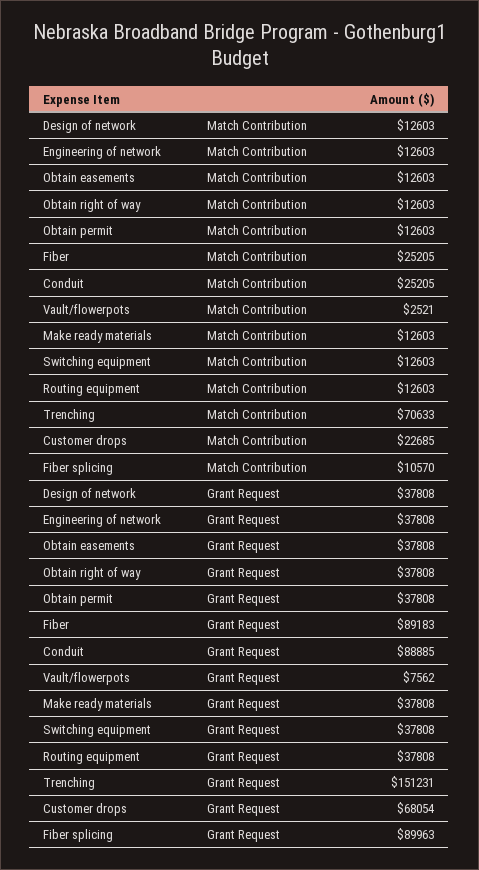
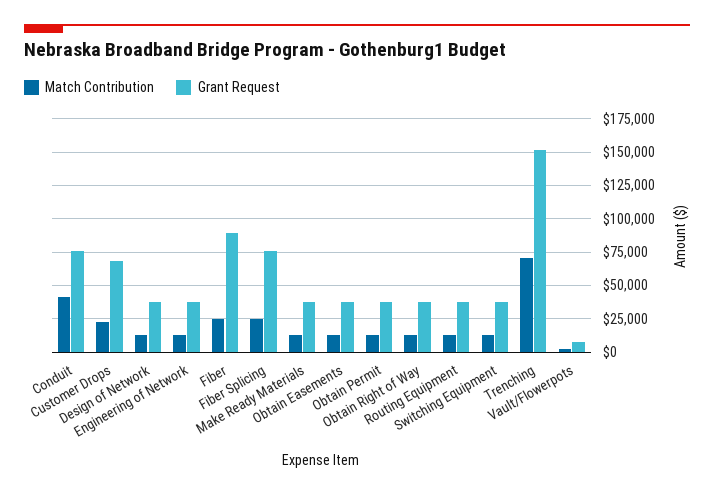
  {
    "Match Contribution": {
      "Design of network": 12603,
      "Engineering of network": 12603,
      "Obtain easements": 12603,
      "Obtain right of way": 12603,
      "Obtain permit": 12603,
      "Fiber": 25205,
-     "Conduit": 25205,
+     "Conduit": 40000,
      "Vault/flowerpots": 2521,
      "Make ready materials": 12603,
      "Switching equipment": 12603,
      "Routing equipment": 12603,
      "Trenching": 70633,
      "Customer drops": 22685,
-     "Fiber splicing": 10570
+     "Fiber splicing": 25000
    },
    "Grant Request": {
      "Design of network": 37808,
      "Engineering of network": 37808,
      "Obtain easements": 37808,
      "Obtain right of way": 37808,
      "Obtain permit": 37808,
      "Fiber": 89183,
-     "Conduit": 88885,
+     "Conduit": 75000,
      "Vault/flowerpots": 7562,
      "Make ready materials": 37808,
      "Switching equipment": 37808,
      "Routing equipment": 37808,
      "Trenching": 151231,
      "Customer drops": 68054,
-     "Fiber splicing": 89963
+     "Fiber splicing": 75000
    }
  }

